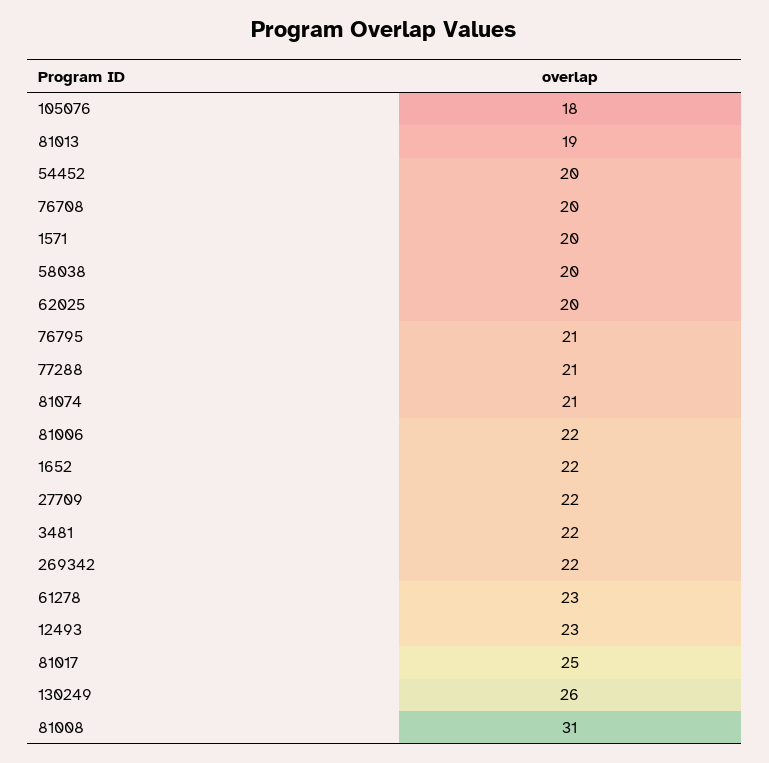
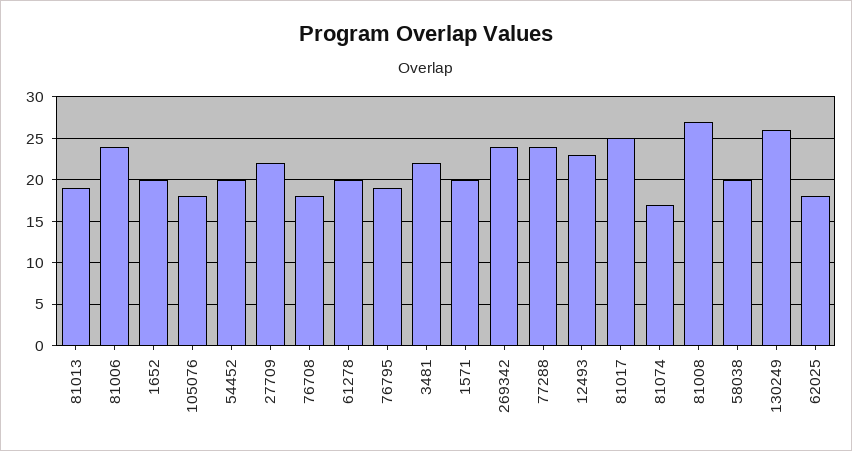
  {
    "105076": 18,
    "81013": 19,
    "54452": 20,
-   "76708": 20,
+   "76708": 18,
    "1571": 20,
    "58038": 20,
-   "62025": 20,
+   "62025": 18,
-   "76795": 21,
+   "76795": 19,
-   "77288": 21,
+   "77288": 24,
-   "81074": 21,
+   "81074": 17,
-   "81006": 22,
+   "81006": 24,
-   "1652": 22,
+   "1652": 20,
    "27709": 22,
    "3481": 22,
-   "269342": 22,
+   "269342": 24,
-   "61278": 23,
+   "61278": 20,
    "12493": 23,
    "81017": 25,
    "130249": 26,
-   "81008": 31
+   "81008": 27
  }

